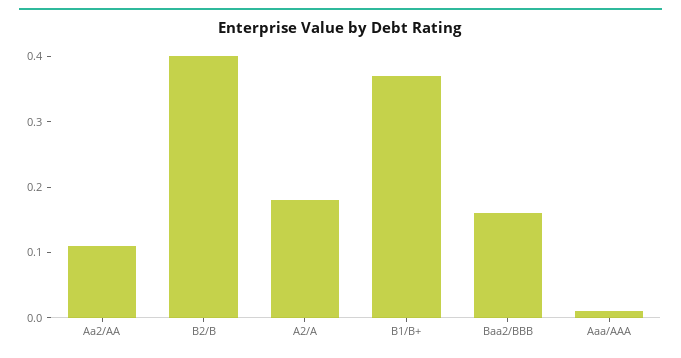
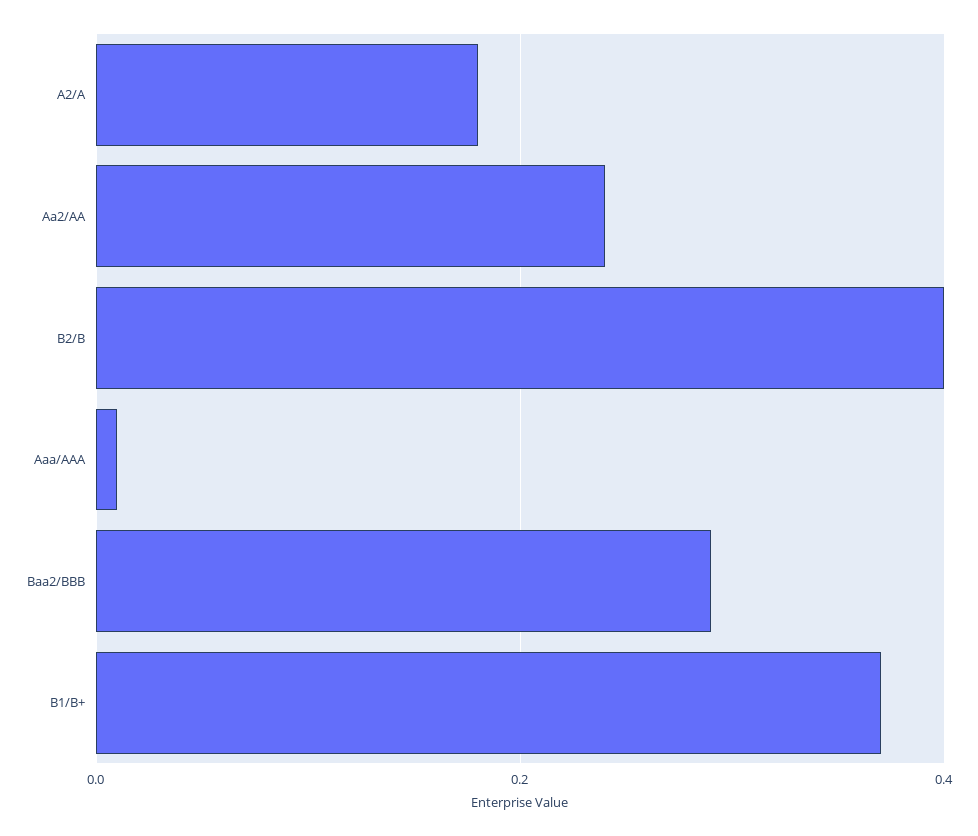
  {
-   "Aa2/AA": 0.1,
+   "Aa2/AA": 0.25,
    "B2/B": 0.4,
    "A2/A": 0.2,
    "B1/B+": 0.35,
-   "Baa2/BBB": 0.15,
+   "Baa2/BBB": 0.3,
    "Aaa/AAA": 0
  }

